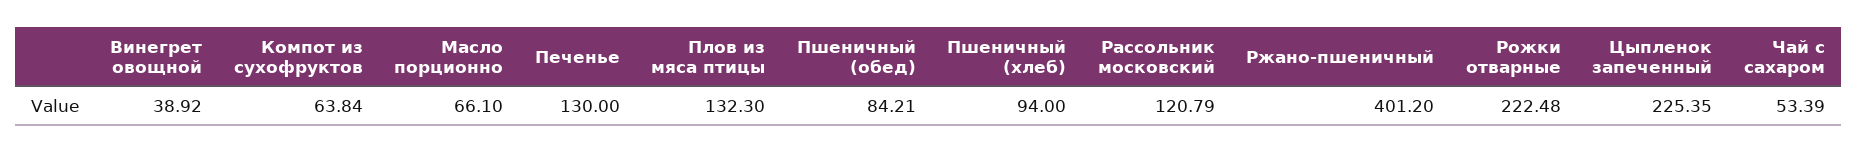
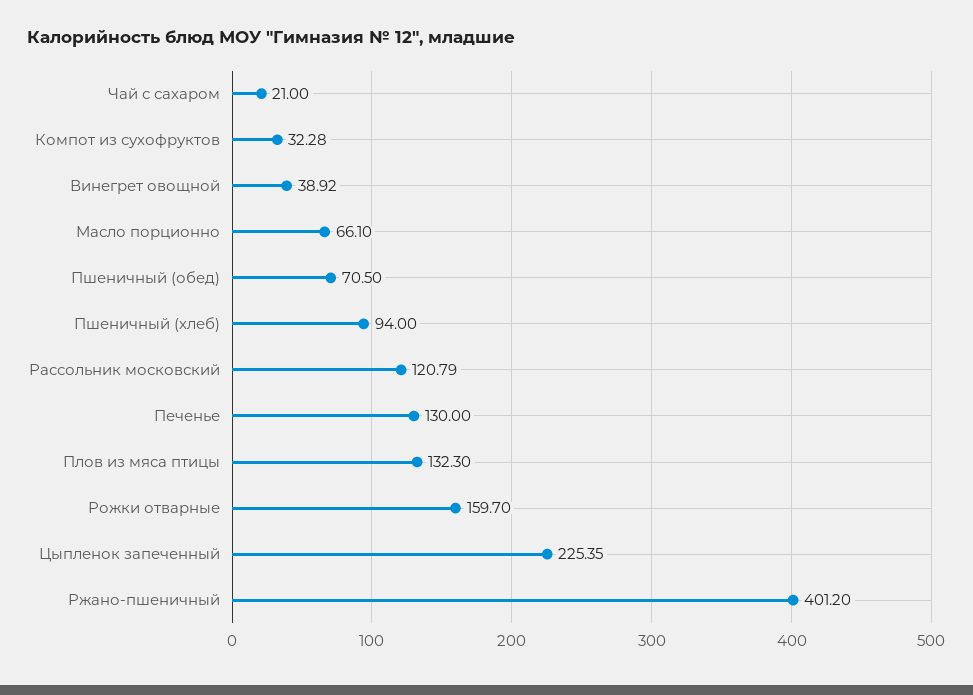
  {
    "Винегрет овощной": 38.92,
-   "Компот из сухофруктов": 63.84,
+   "Компот из сухофруктов": 32.28,
    "Масло порционно": 66.1,
    "Печенье": 130,
    "Плов из мяса птицы": 132.3,
-   "Пшеничный (обед)": 84.21,
+   "Пшеничный (обед)": 70.5,
    "Пшеничный (хлеб)": 94,
    "Рассольник московский": 120.79,
    "Ржано-пшеничный": 401.2,
-   "Рожки отварные": 222.48,
+   "Рожки отварные": 159.7,
    "Цыпленок запеченный": 225.35,
-   "Чай с сахаром": 53.39
+   "Чай с сахаром": 21
  }

